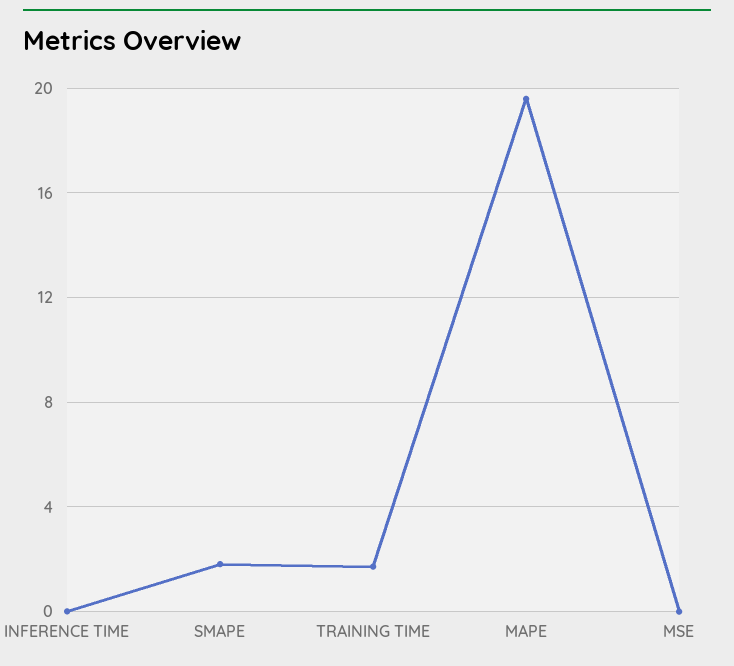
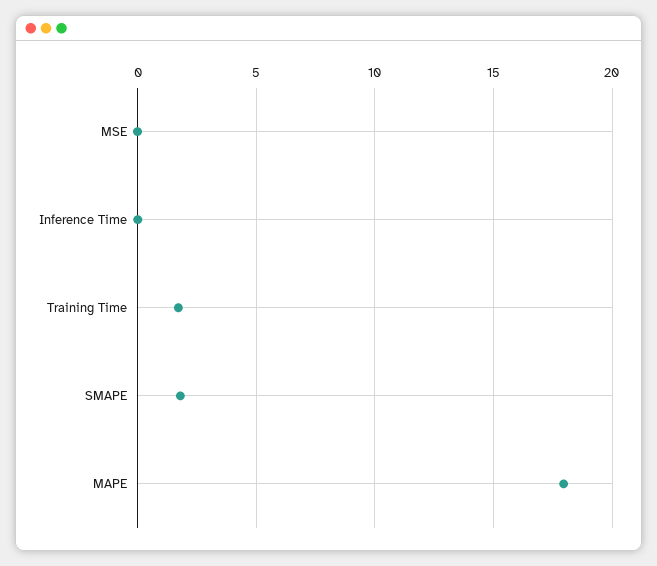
  {
    "INFERENCE TIME": 0,
    "SMAPE": 2,
    "TRAINING TIME": 1.5,
-   "MAPE": 19.5,
+   "MAPE": 18,
    "MSE": 0
  }

